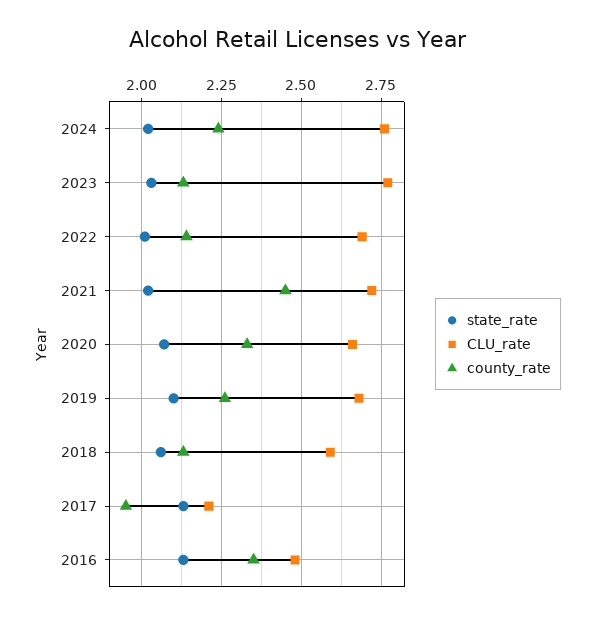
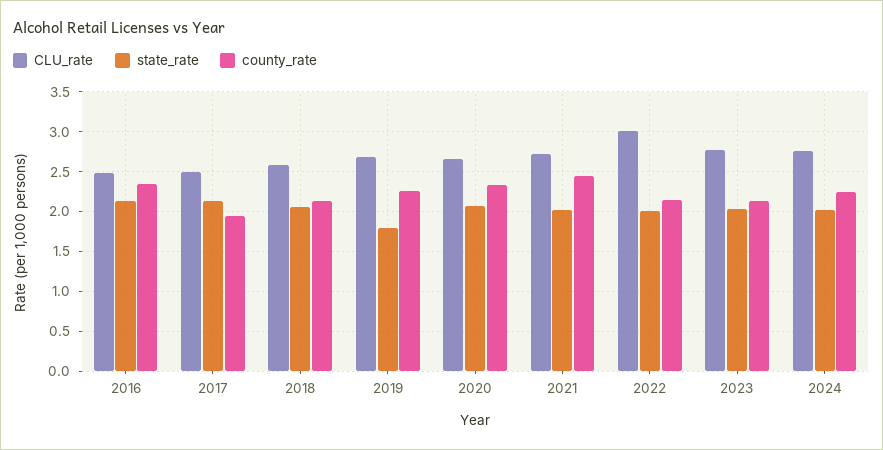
  {
    "state_rate": {
      "2024": 2,
      "2023": 2.05,
      "2022": 2,
      "2021": 2,
      "2020": 2.05,
-     "2019": 2.1,
+     "2019": 1.8,
      "2018": 2.05,
      "2017": 2.15,
      "2016": 2.15
    },
    "CLU_rate": {
      "2024": 2.75,
      "2023": 2.75,
-     "2022": 2.7,
+     "2022": 3,
      "2021": 2.7,
      "2020": 2.65,
      "2019": 2.7,
      "2018": 2.6,
-     "2017": 2.2,
+     "2017": 2.5,
      "2016": 2.5
    },
    "county_rate": {
      "2024": 2.25,
      "2023": 2.15,
      "2022": 2.15,
      "2021": 2.45,
      "2020": 2.35,
      "2019": 2.25,
      "2018": 2.15,
      "2017": 1.95,
      "2016": 2.35
    }
  }

